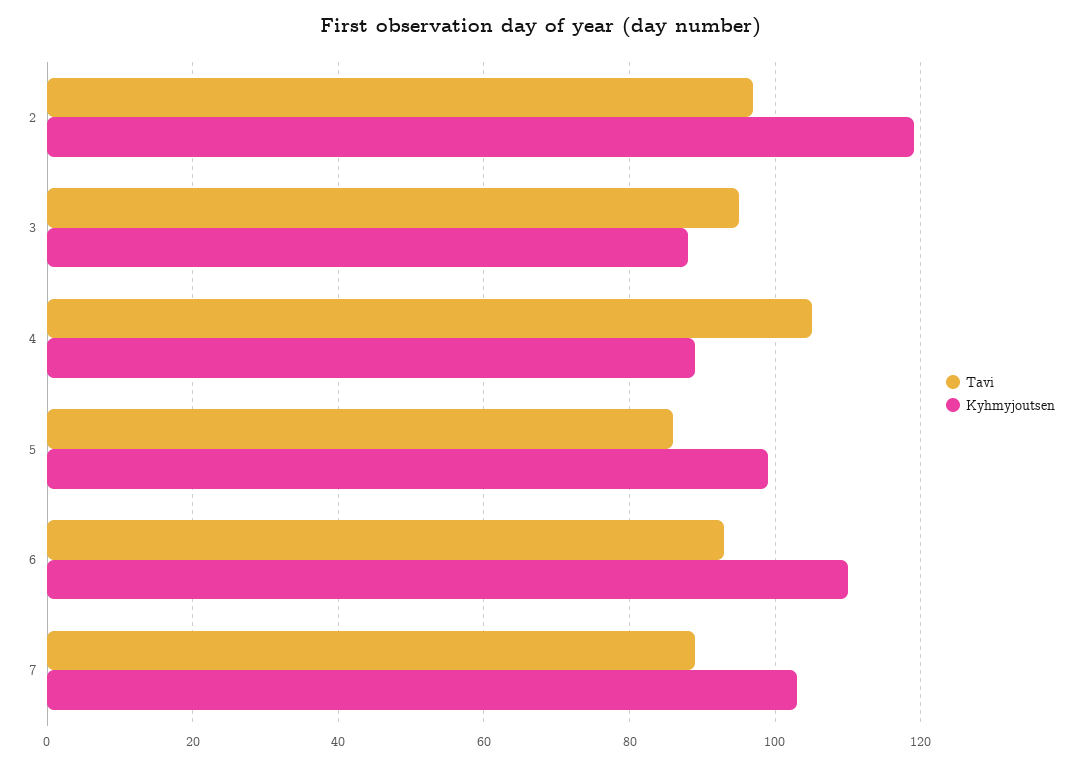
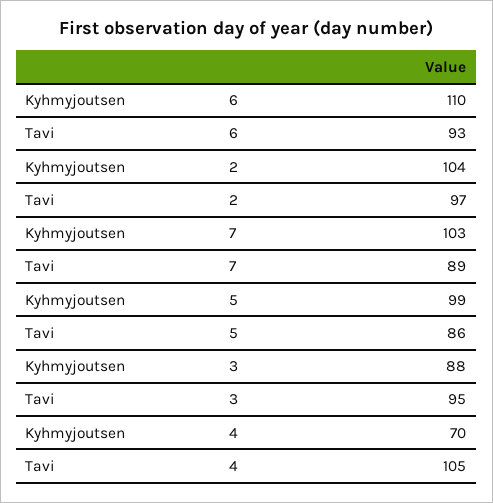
  {
    "Tavi": {
      "2": 97,
      "3": 95,
      "4": 105,
      "5": 86,
      "6": 93,
      "7": 89
    },
    "Kyhmyjoutsen": {
-     "2": 120,
+     "2": 104,
      "3": 88,
-     "4": 90,
+     "4": 70,
      "5": 99,
      "6": 110,
      "7": 103
    }
  }

